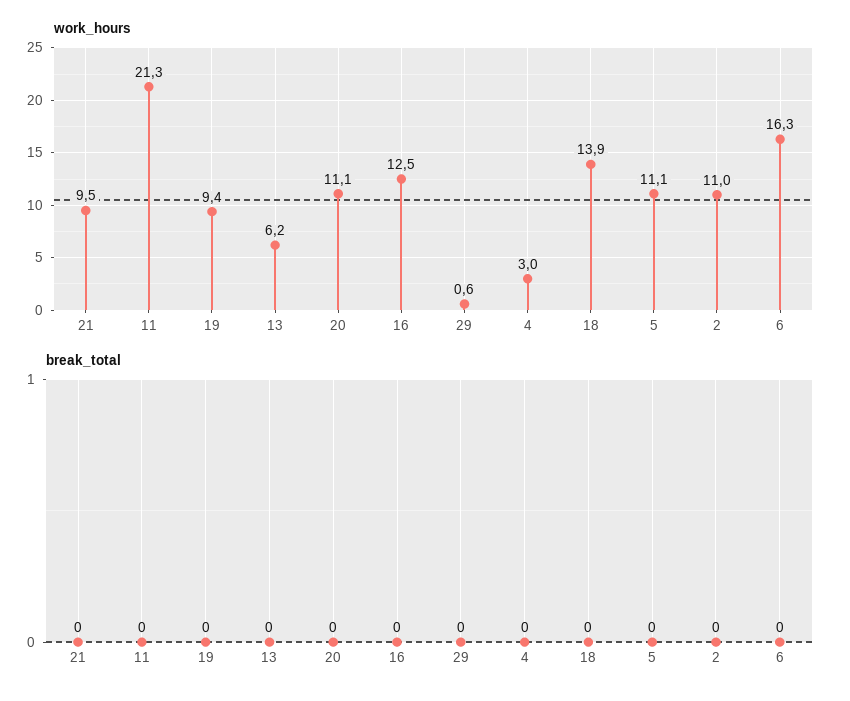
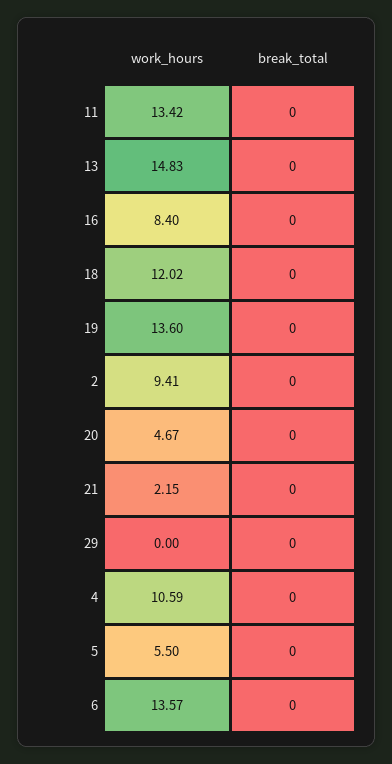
  {
    "work_hours": {
-     "21": 9.5,
+     "21": 2.15,
-     "11": 21.3,
+     "11": 13.42,
-     "19": 9.4,
+     "19": 13.6,
-     "13": 6.2,
+     "13": 14.83,
-     "20": 11.1,
+     "20": 4.67,
-     "16": 12.5,
+     "16": 8.4,
-     "29": 0.6,
+     "29": 0,
-     "4": 3,
+     "4": 10.59,
-     "18": 13.9,
+     "18": 12.02,
-     "5": 11.1,
+     "5": 5.5,
-     "2": 11,
+     "2": 9.41,
-     "6": 16.3
+     "6": 13.57
    },
    "break_total": {
      "21": 0,
      "11": 0,
      "19": 0,
      "13": 0,
      "20": 0,
      "16": 0,
      "29": 0,
      "4": 0,
      "18": 0,
      "5": 0,
      "2": 0,
      "6": 0
    }
  }

